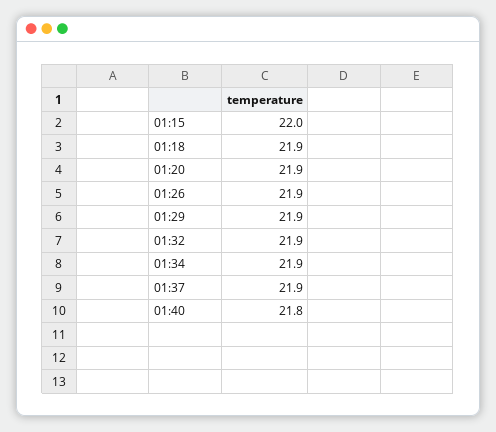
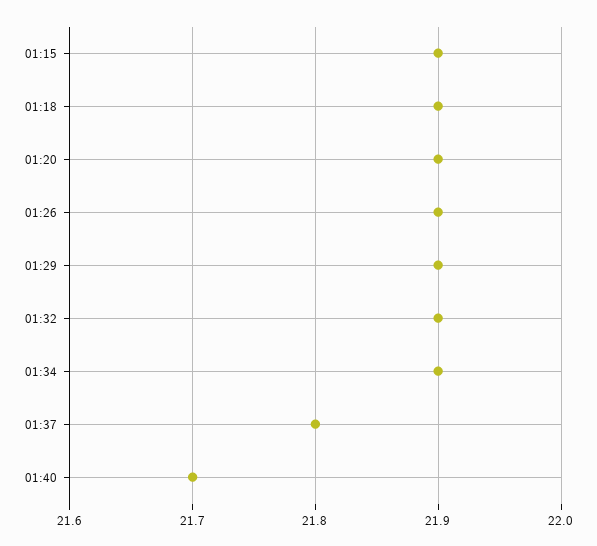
  {
-   "01:15": 22,
+   "01:15": 21.9,
    "01:18": 21.9,
    "01:20": 21.9,
    "01:26": 21.9,
    "01:29": 21.9,
    "01:32": 21.9,
    "01:34": 21.9,
-   "01:37": 21.9,
+   "01:37": 21.8,
-   "01:40": 21.8
+   "01:40": 21.7
  }

